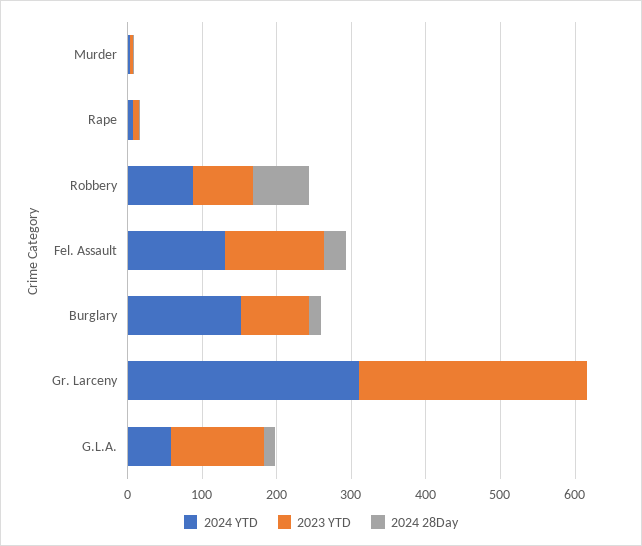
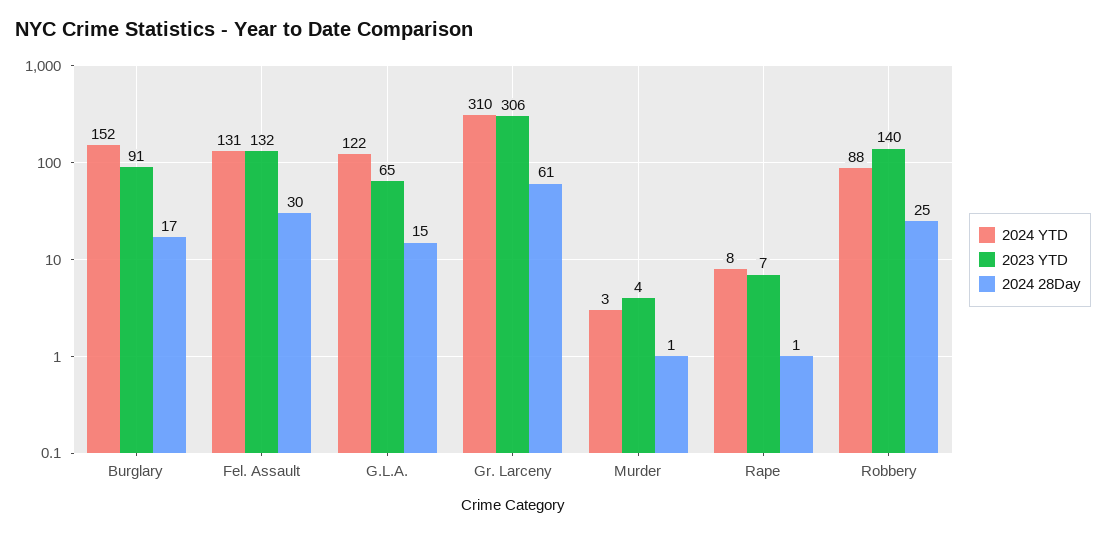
  {
    "2024 YTD": {
      "Murder": 3,
      "Rape": 8,
      "Robbery": 88,
      "Fel. Assault": 131,
      "Burglary": 152,
      "Gr. Larceny": 310,
-     "G.L.A.": 60
+     "G.L.A.": 122
    },
    "2023 YTD": {
      "Murder": 4,
      "Rape": 7,
-     "Robbery": 80,
+     "Robbery": 140,
      "Fel. Assault": 132,
      "Burglary": 91,
      "Gr. Larceny": 306,
-     "G.L.A.": 120
+     "G.L.A.": 65
    },
    "2024 28Day": {
      "Murder": 1,
      "Rape": 1,
-     "Robbery": 80,
+     "Robbery": 25,
      "Fel. Assault": 30,
      "Burglary": 17,
-     "Gr. Larceny": 0,
+     "Gr. Larceny": 61,
      "G.L.A.": 15
    }
  }

